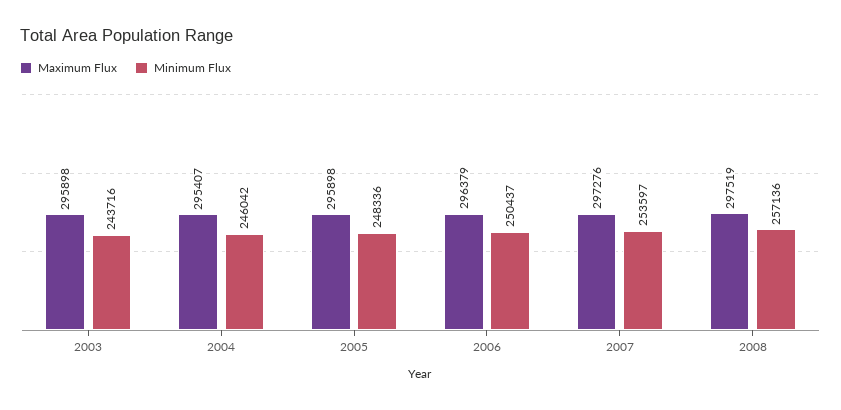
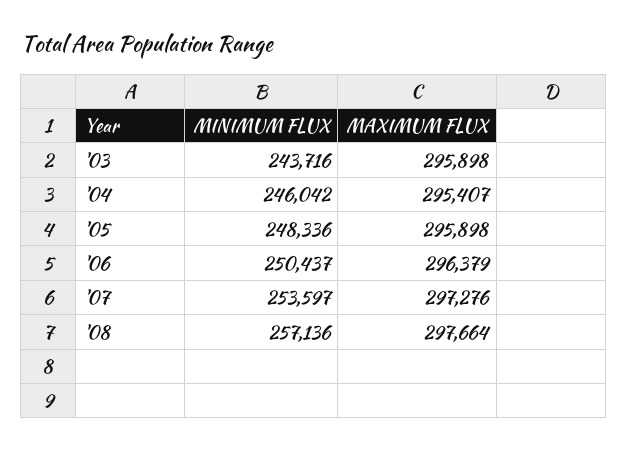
  {
    "Maximum Flux": {
      "2003": 295898,
      "2004": 295407,
      "2005": 295898,
      "2006": 296379,
      "2007": 297276,
-     "2008": 297519
+     "2008": 297664
    },
    "Minimum Flux": {
      "2003": 243716,
      "2004": 246042,
      "2005": 248336,
      "2006": 250437,
      "2007": 253597,
      "2008": 257136
    }
  }

